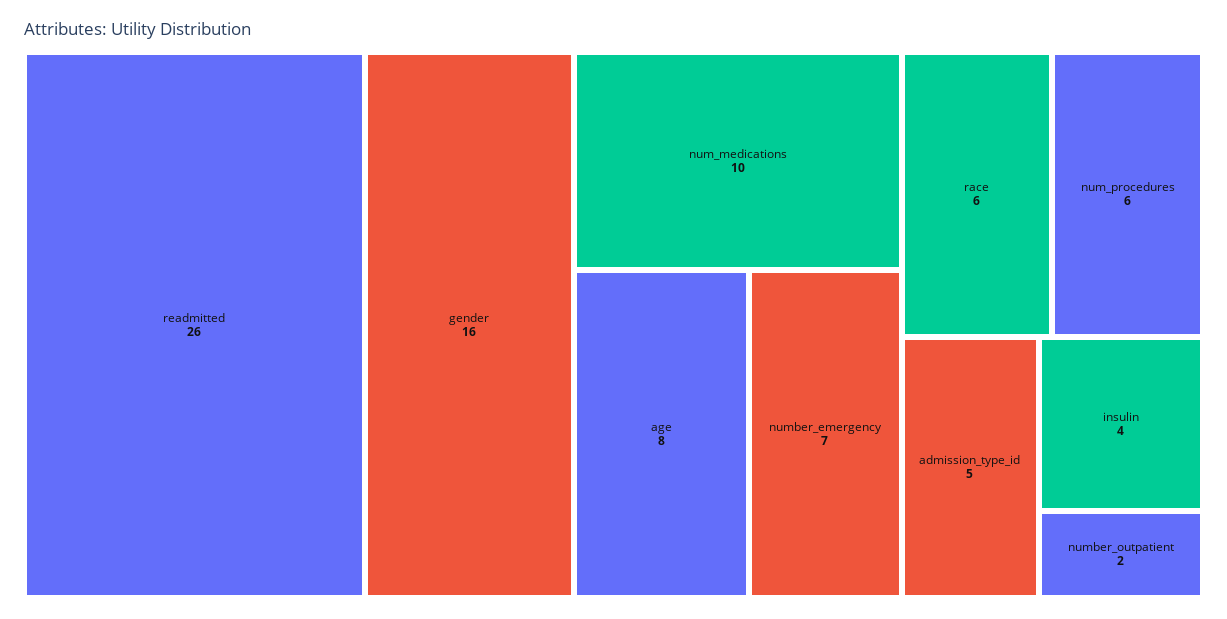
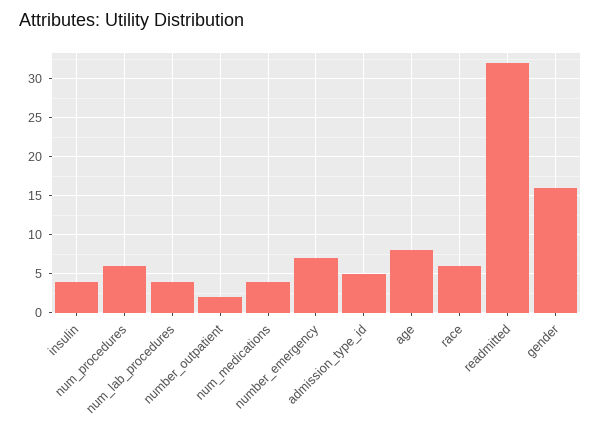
  {
-   "readmitted": 26,
+   "readmitted": 32,
    "gender": 16,
-   "num_medications": 10,
+   "num_medications": 4,
    "age": 8,
    "number_emergency": 7,
    "race": 6,
    "num_procedures": 6,
    "admission_type_id": 5,
    "insulin": 4,
-   "number_outpatient": 2
+   "number_outpatient": 2,
+   "num_lab_procedures": 4
  }

